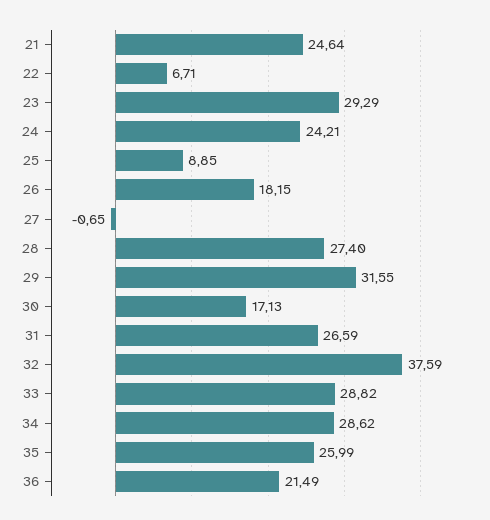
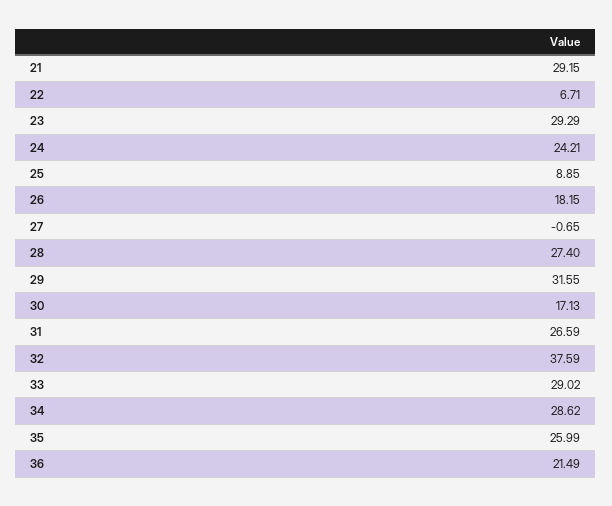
  {
-   "21": 24.64,
+   "21": 29.15,
    "22": 6.71,
    "23": 29.29,
    "24": 24.21,
    "25": 8.85,
    "26": 18.15,
    "27": -0.65,
    "28": 27.4,
    "29": 31.55,
    "30": 17.13,
    "31": 26.59,
    "32": 37.59,
-   "33": 28.82,
+   "33": 29.02,
    "34": 28.62,
    "35": 25.99,
    "36": 21.49
  }

